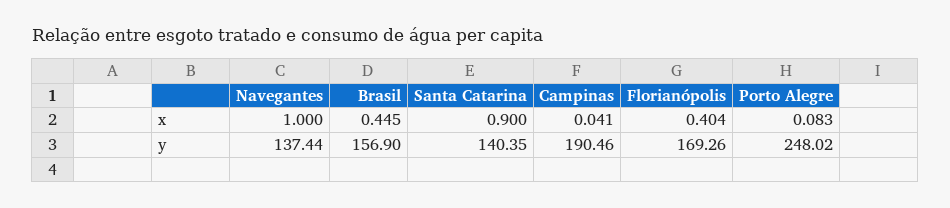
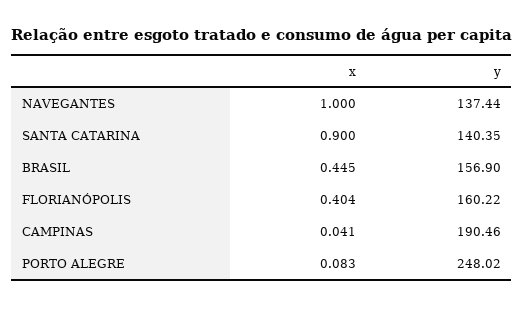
  {
    "Navegantes": {
      "x": 1,
      "y": 137.44
    },
    "Brasil": {
      "x": 0.445,
      "y": 156.9
    },
    "Santa Catarina": {
      "x": 0.9,
      "y": 140.35
    },
    "Campinas": {
      "x": 0.041,
      "y": 190.46
    },
    "Florianópolis": {
      "x": 0.404,
-     "y": 169.26
+     "y": 160.22
    },
    "Porto Alegre": {
      "x": 0.083,
      "y": 248.02
    }
  }

